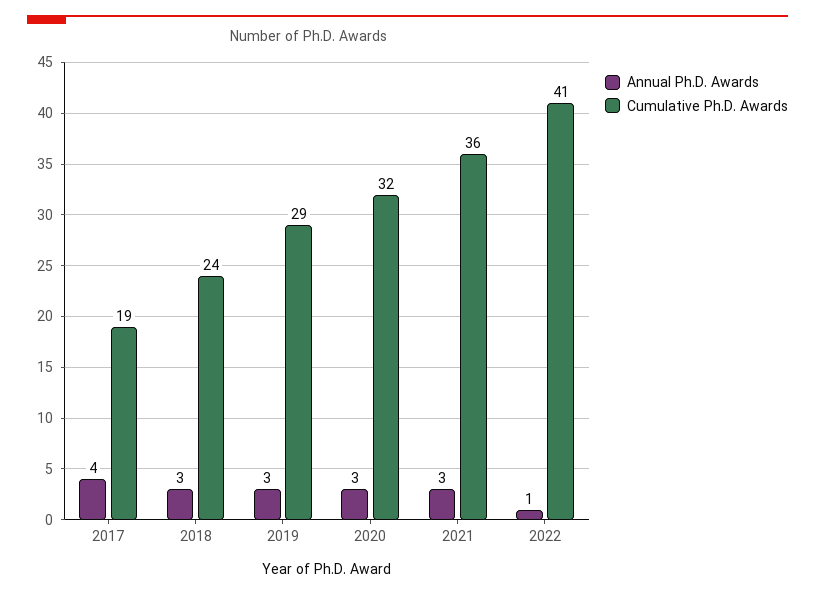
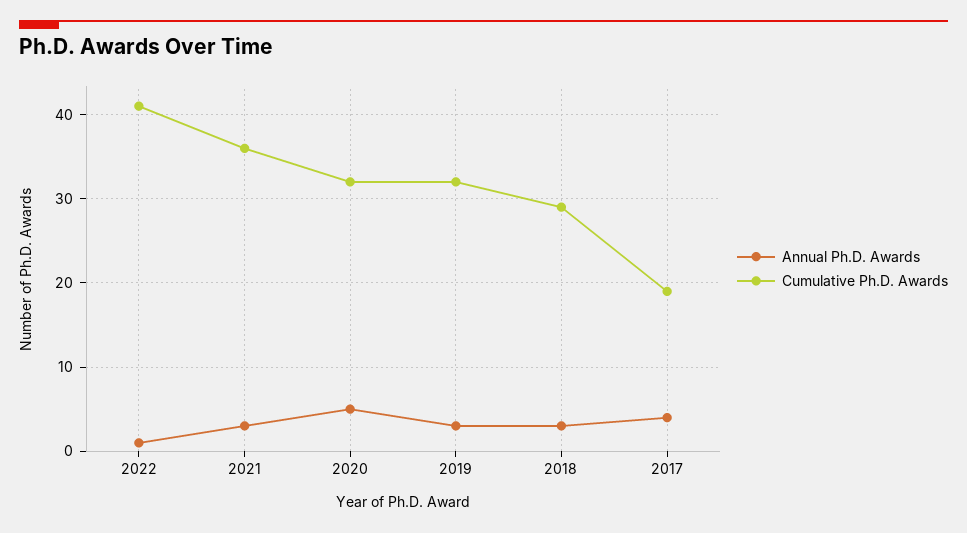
  {
    "Annual Ph.D. Awards": {
      "2017": 4,
      "2018": 3,
      "2019": 3,
-     "2020": 3,
+     "2020": 5,
      "2021": 3,
      "2022": 1
    },
    "Cumulative Ph.D. Awards": {
      "2017": 19,
-     "2018": 24,
+     "2018": 29,
-     "2019": 29,
+     "2019": 32,
      "2020": 32,
      "2021": 36,
      "2022": 41
    }
  }

